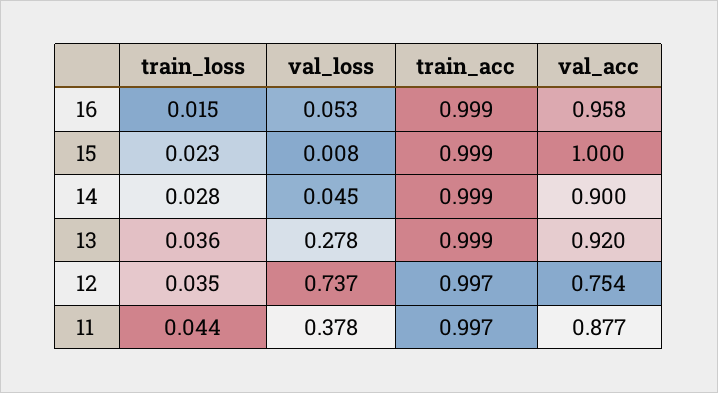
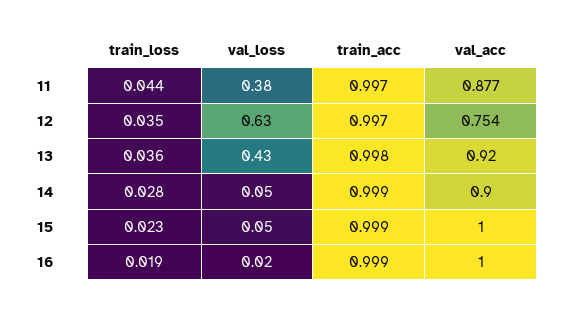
  {
    "train_loss": {
-     "16": 0.015,
+     "16": 0.019,
      "15": 0.023,
      "14": 0.028,
      "13": 0.036,
      "12": 0.035,
      "11": 0.044
    },
    "val_loss": {
-     "16": 0.053,
+     "16": 0.02,
-     "15": 0.008,
+     "15": 0.05,
      "14": 0.045,
-     "13": 0.278,
+     "13": 0.43,
-     "12": 0.737,
+     "12": 0.63,
      "11": 0.378
    },
    "train_acc": {
      "16": 0.999,
      "15": 0.999,
      "14": 0.999,
-     "13": 0.999,
+     "13": 0.998,
      "12": 0.997,
      "11": 0.997
    },
    "val_acc": {
-     "16": 0.958,
+     "16": 1,
      "15": 1,
      "14": 0.9,
      "13": 0.92,
      "12": 0.754,
      "11": 0.877
    }
  }

